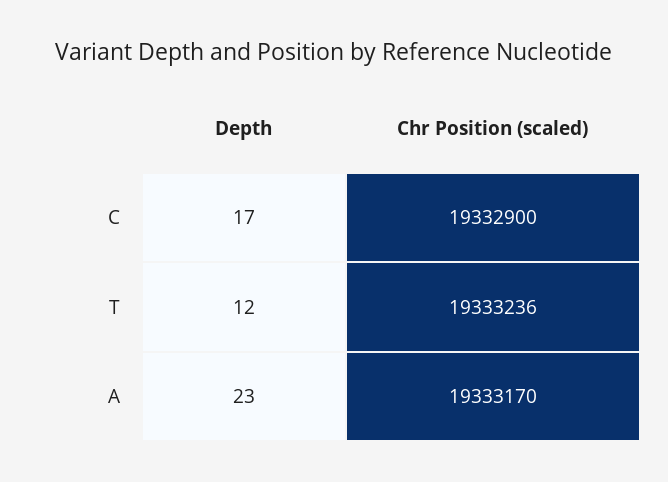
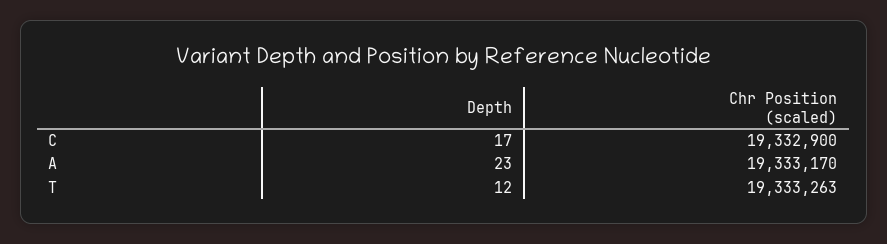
  {
    "Depth": {
      "C": 17,
      "T": 12,
      "A": 23
    },
    "Chr Position (scaled)": {
      "C": 19332900,
-     "T": 19333236,
+     "T": 19333263,
      "A": 19333170
    }
  }

